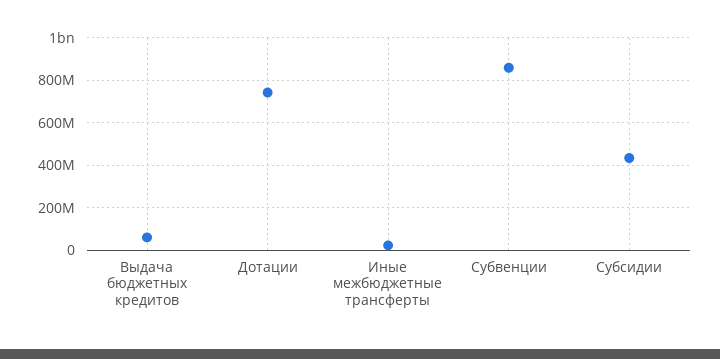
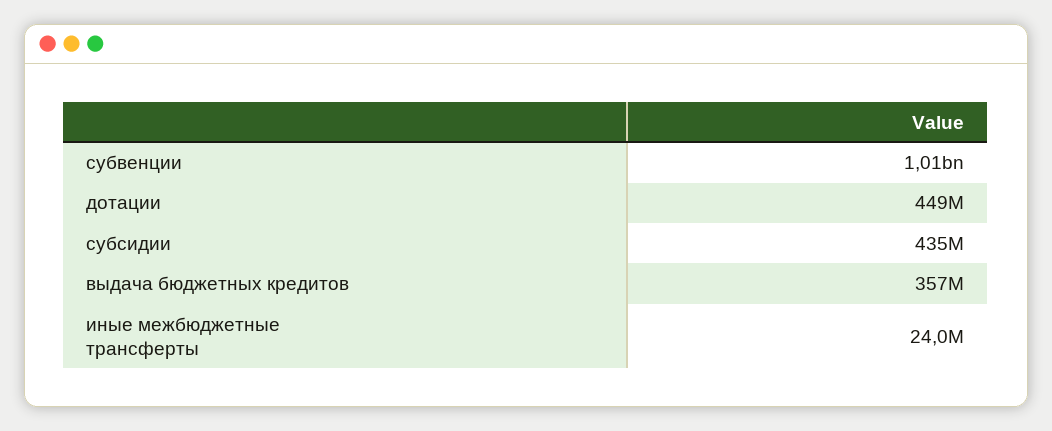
  {
-   "Выдача бюджетных кредитов": 50000000,
+   "Выдача бюджетных кредитов": 357000000,
-   "Дотации": 750000000,
+   "Дотации": 449000000,
    "Иные межбюджетные трансферты": 24000000,
-   "Субвенции": 850000000,
+   "Субвенции": 1010000000,
    "Субсидии": 435000000
  }

